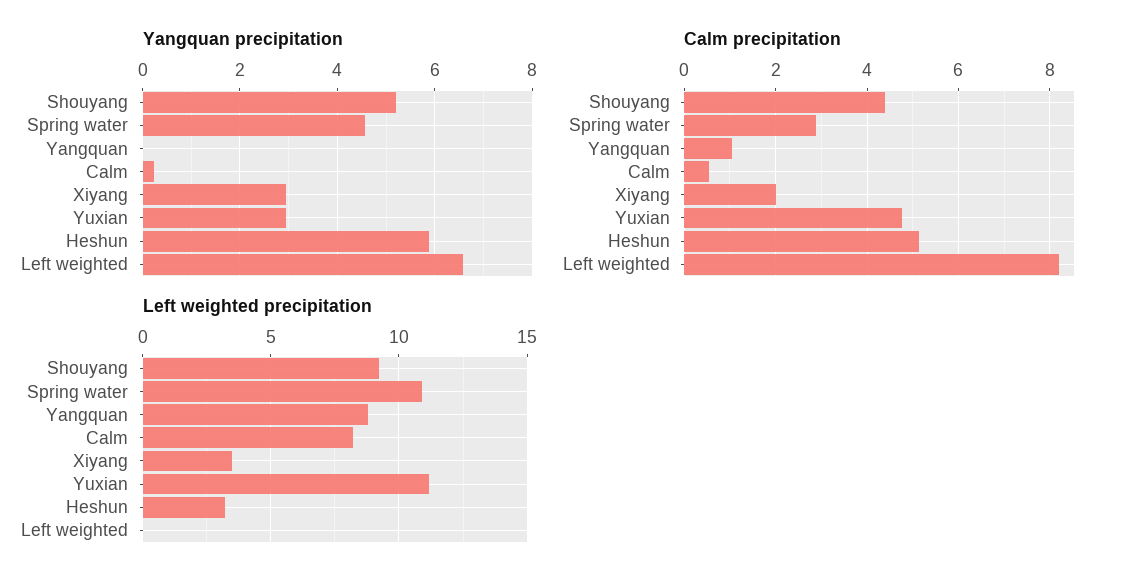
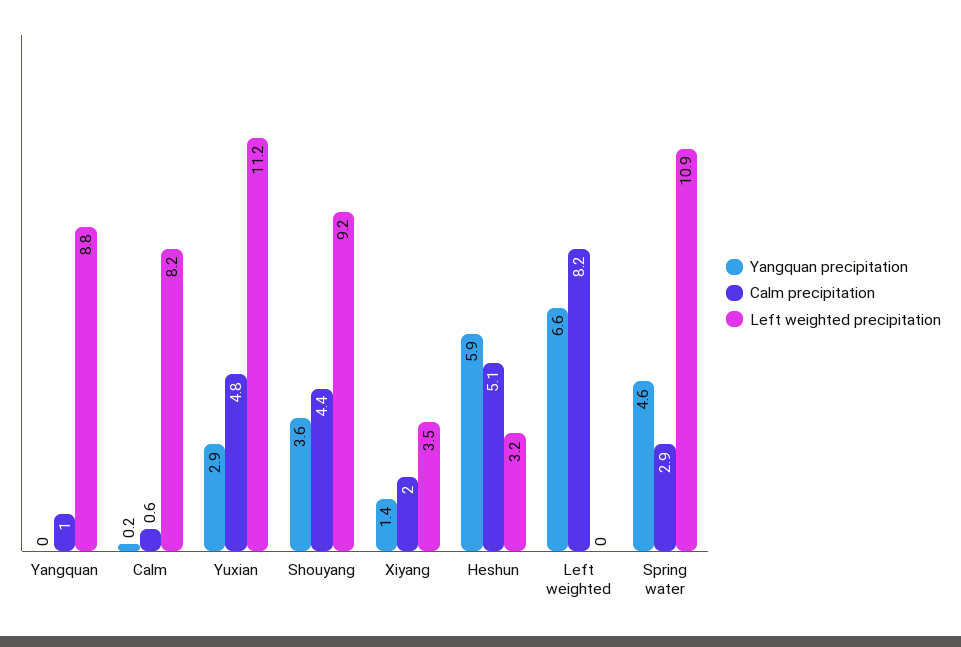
  {
    "Yangquan precipitation": {
-     "Shouyang": 5.2,
+     "Shouyang": 3.6,
      "Spring water": 4.6,
      "Yangquan": 0,
      "Calm": 0.2,
-     "Xiyang": 3,
+     "Xiyang": 1.4,
      "Yuxian": 2.9,
      "Heshun": 5.9,
      "Left weighted": 6.6
    },
    "Calm precipitation": {
      "Shouyang": 4.4,
      "Spring water": 2.9,
      "Yangquan": 1,
      "Calm": 0.6,
      "Xiyang": 2,
      "Yuxian": 4.8,
      "Heshun": 5.1,
      "Left weighted": 8.2
    },
    "Left weighted precipitation": {
      "Shouyang": 9.2,
      "Spring water": 10.9,
      "Yangquan": 8.8,
      "Calm": 8.2,
      "Xiyang": 3.5,
      "Yuxian": 11.2,
      "Heshun": 3.2,
      "Left weighted": 0
    }
  }

